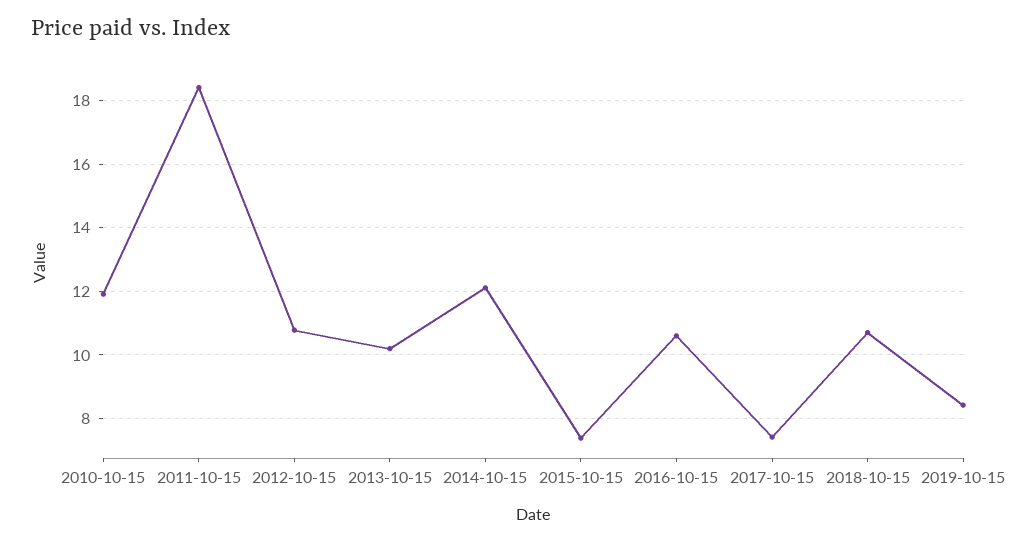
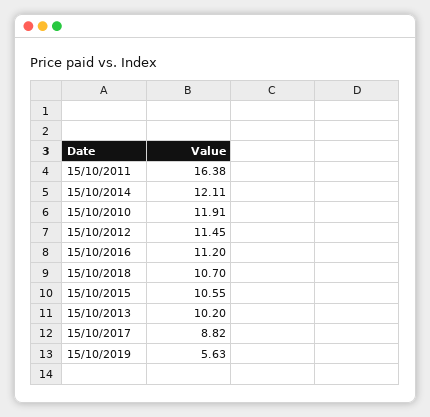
  {
    "2010-10-15": 11.91,
-   "2011-10-15": 18.4,
+   "2011-10-15": 16.38,
-   "2012-10-15": 10.8,
+   "2012-10-15": 11.45,
    "2013-10-15": 10.2,
    "2014-10-15": 12.11,
-   "2015-10-15": 7.4,
+   "2015-10-15": 10.55,
-   "2016-10-15": 10.6,
+   "2016-10-15": 11.2,
-   "2017-10-15": 7.4,
+   "2017-10-15": 8.82,
    "2018-10-15": 10.7,
-   "2019-10-15": 8.4
+   "2019-10-15": 5.63
  }

